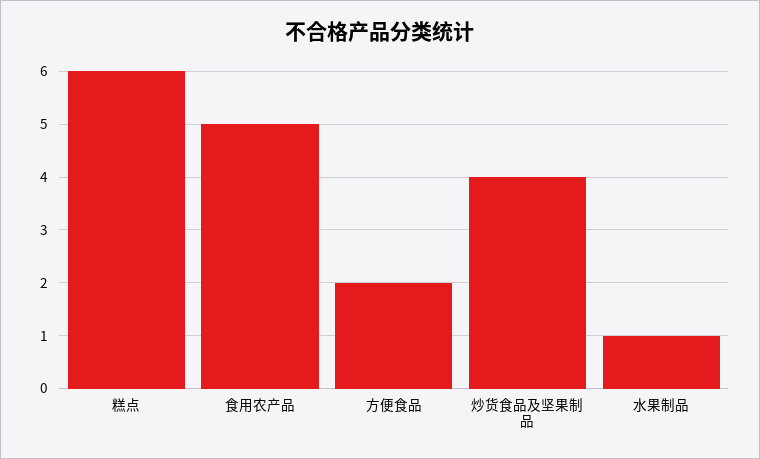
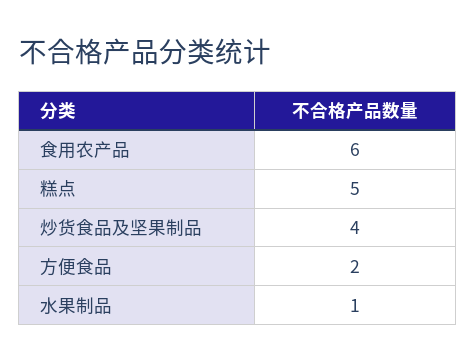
  {
-   "糕点": 6,
+   "糕点": 5,
-   "食用农产品": 5,
+   "食用农产品": 6,
    "方便食品": 2,
    "炒货食品及坚果制品": 4,
    "水果制品": 1
  }

